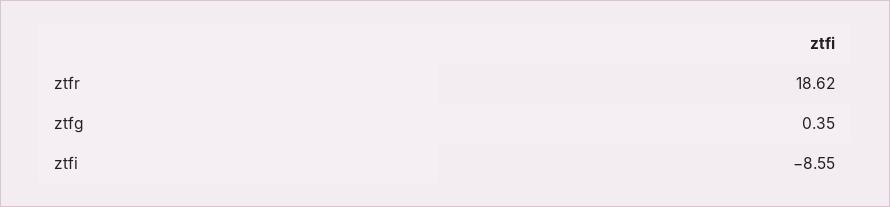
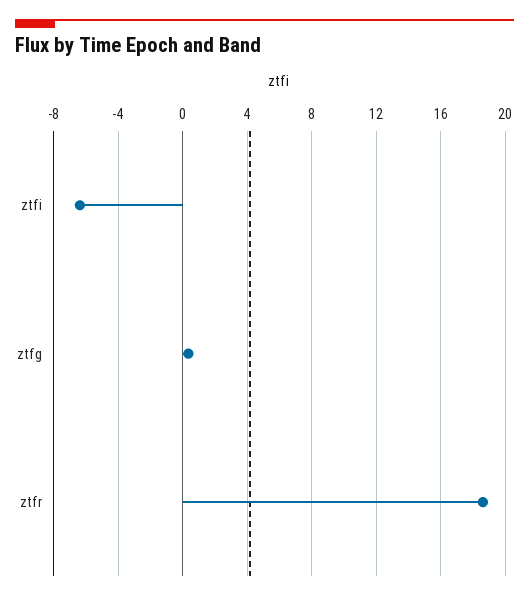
  {
    "ztfr": 18.62,
    "ztfg": 0.35,
-   "ztfi": -8.55
+   "ztfi": -6.5
  }

